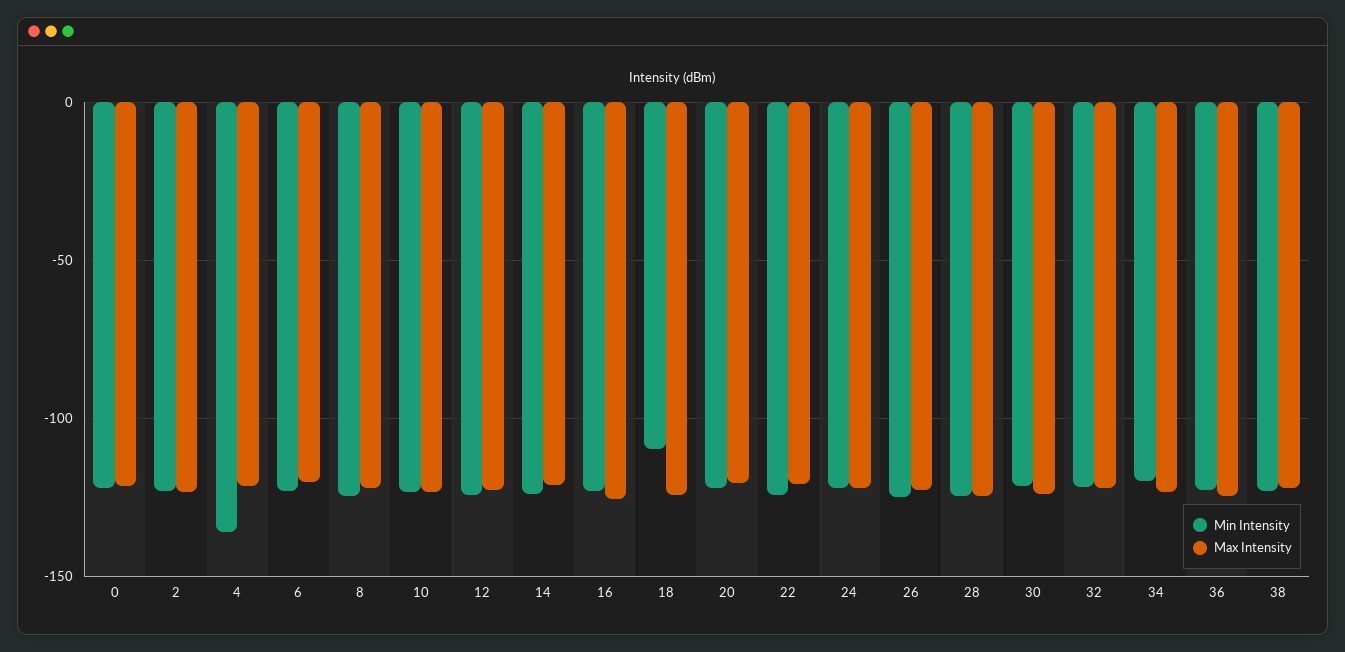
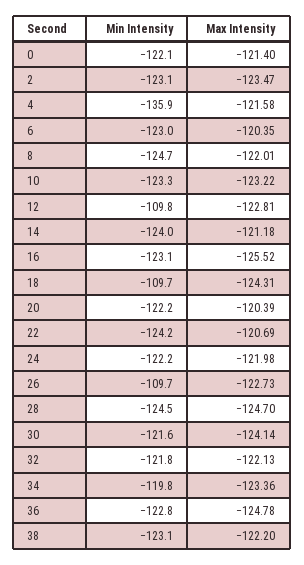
  {
    "Min Intensity": {
      "0": -122.1,
      "2": -123.1,
      "4": -135.9,
      "6": -123,
      "8": -124.7,
      "10": -123.3,
-     "12": -125,
+     "12": -109.8,
      "14": -124,
      "16": -123.1,
      "18": -109.7,
      "20": -122.2,
      "22": -124.2,
      "24": -122.2,
-     "26": -125,
+     "26": -109.7,
      "28": -124.5,
      "30": -121.6,
      "32": -121.8,
      "34": -119.8,
      "36": -122.8,
      "38": -123.1
    },
    "Max Intensity": {
      "0": -121.4,
      "2": -123.47,
      "4": -121.58,
      "6": -120.35,
      "8": -122.01,
      "10": -123.22,
      "12": -122.81,
      "14": -121.18,
      "16": -125.52,
      "18": -124.31,
      "20": -120.39,
      "22": -120.69,
      "24": -121.98,
      "26": -122.73,
      "28": -124.7,
      "30": -124.14,
      "32": -122.13,
      "34": -123.36,
      "36": -124.78,
      "38": -122.2
    }
  }

